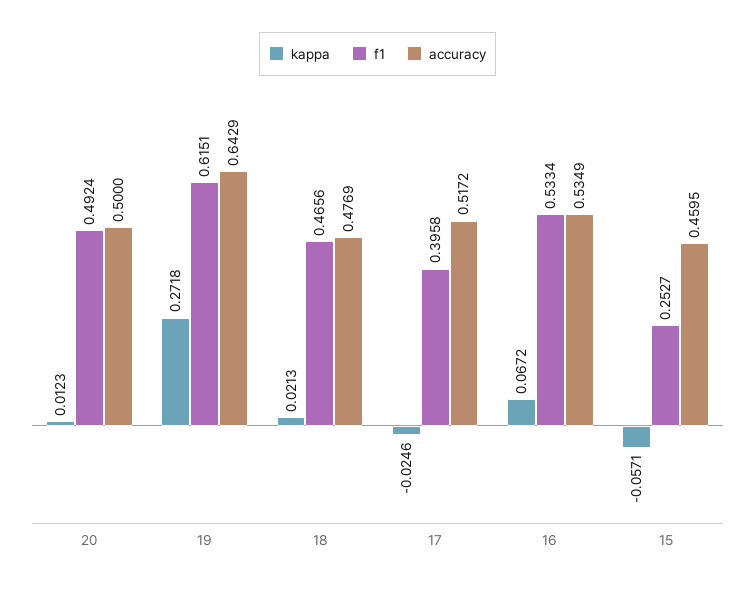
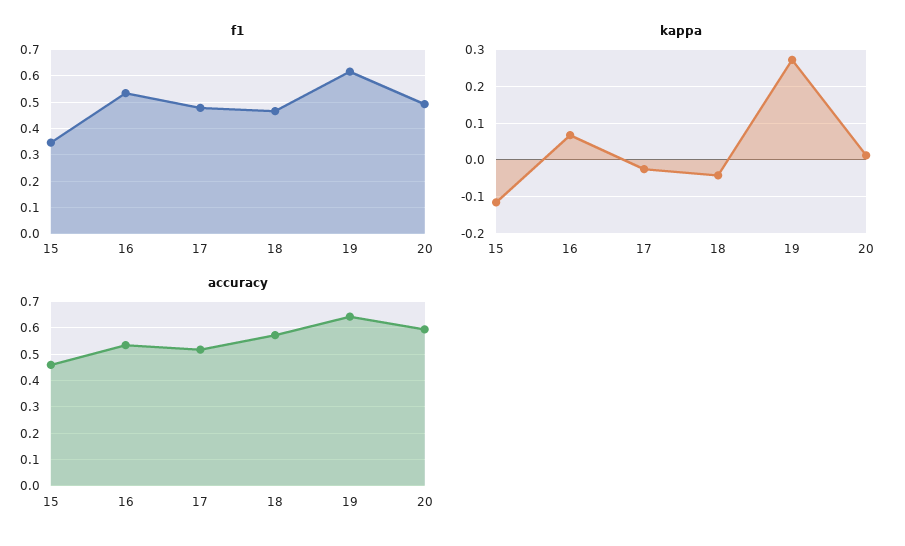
  {
    "kappa": {
      "20": 0.0123,
      "19": 0.2718,
-     "18": 0.0213,
+     "18": -0.04,
      "17": -0.0246,
      "16": 0.0672,
-     "15": -0.0571
+     "15": -0.12
    },
    "f1": {
      "20": 0.4924,
      "19": 0.6151,
      "18": 0.4656,
-     "17": 0.3958,
+     "17": 0.475,
      "16": 0.5334,
-     "15": 0.2527
+     "15": 0.35
    },
    "accuracy": {
-     "20": 0.5,
+     "20": 0.6,
      "19": 0.6429,
-     "18": 0.4769,
+     "18": 0.575,
      "17": 0.5172,
      "16": 0.5349,
      "15": 0.4595
    }
  }

